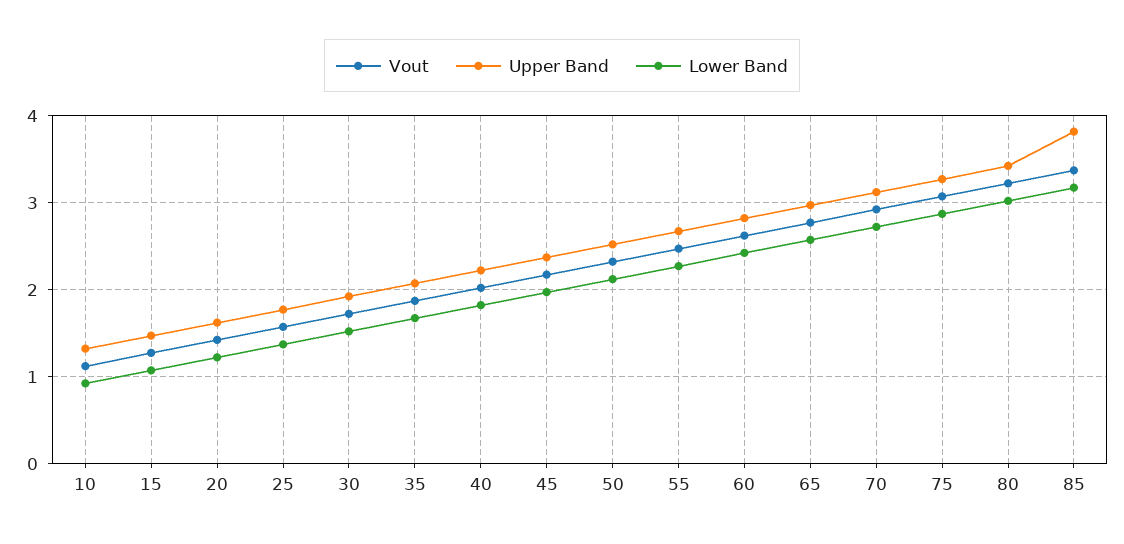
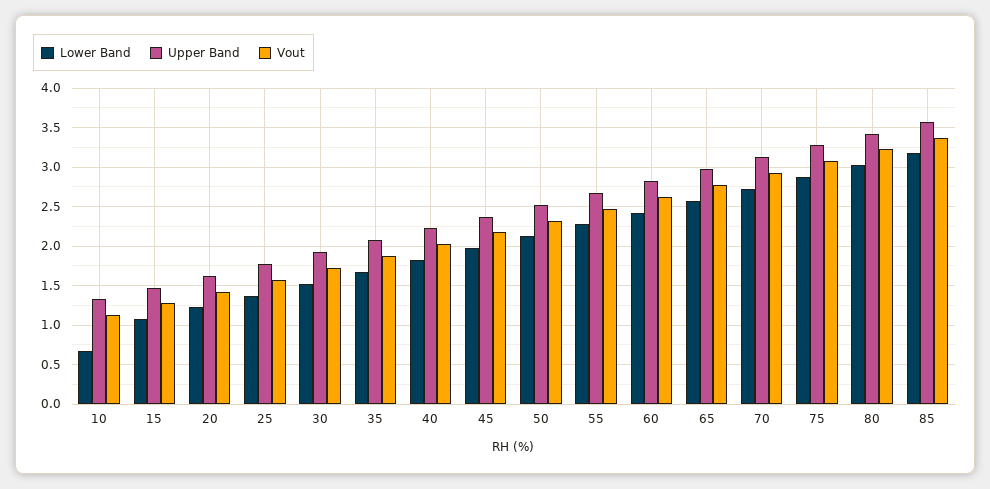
  {
    "Vout": {
      "10": 1.1,
      "15": 1.3,
      "20": 1.4,
      "25": 1.6,
      "30": 1.7,
      "35": 1.9,
      "40": 2,
      "45": 2.2,
      "50": 2.3,
      "55": 2.5,
      "60": 2.6,
      "65": 2.8,
      "70": 2.9,
      "75": 3.1,
      "80": 3.2,
      "85": 3.4
    },
    "Upper Band": {
      "10": 1.3,
      "15": 1.5,
      "20": 1.6,
      "25": 1.8,
      "30": 1.9,
      "35": 2.1,
      "40": 2.2,
      "45": 2.4,
      "50": 2.5,
      "55": 2.7,
      "60": 2.8,
      "65": 3,
      "70": 3.1,
      "75": 3.3,
      "80": 3.4,
-     "85": 3.8
+     "85": 3.6
    },
    "Lower Band": {
-     "10": 0.9,
+     "10": 0.7,
      "15": 1.1,
      "20": 1.2,
      "25": 1.4,
      "30": 1.5,
      "35": 1.7,
      "40": 1.8,
      "45": 2,
      "50": 2.1,
      "55": 2.3,
      "60": 2.4,
      "65": 2.6,
      "70": 2.7,
      "75": 2.9,
      "80": 3,
      "85": 3.2
    }
  }

